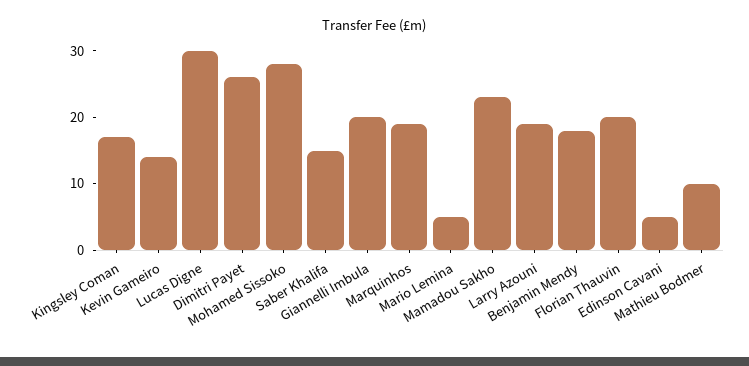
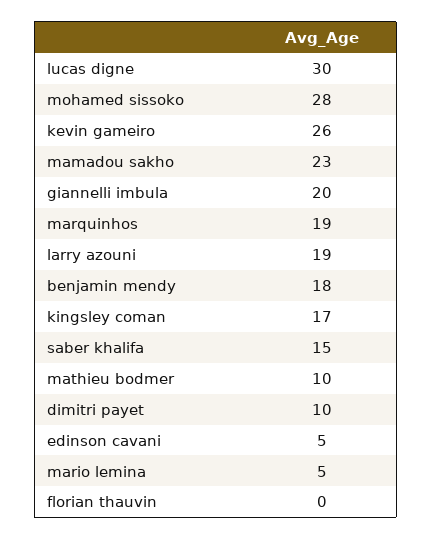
  {
    "Kingsley Coman": 17,
-   "Kevin Gameiro": 15,
+   "Kevin Gameiro": 26,
    "Lucas Digne": 30,
-   "Dimitri Payet": 25,
+   "Dimitri Payet": 10,
    "Mohamed Sissoko": 28,
    "Saber Khalifa": 15,
    "Giannelli Imbula": 20,
    "Marquinhos": 19,
    "Mario Lemina": 5,
    "Mamadou Sakho": 23,
    "Larry Azouni": 19,
    "Benjamin Mendy": 18,
-   "Florian Thauvin": 20,
+   "Florian Thauvin": 0,
    "Edinson Cavani": 5,
    "Mathieu Bodmer": 10
  }

